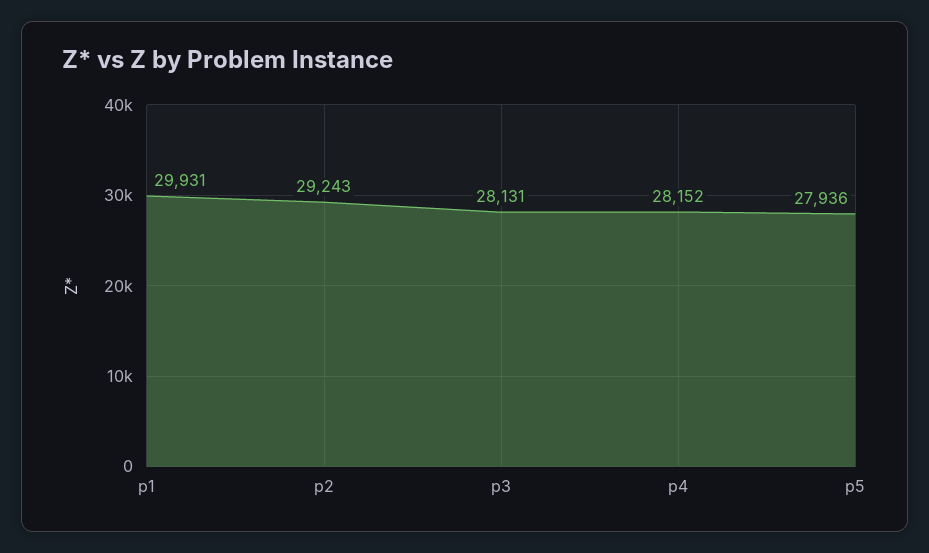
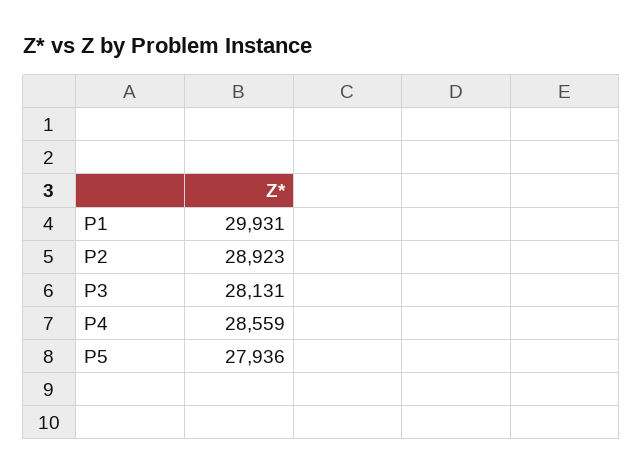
  {
    "p1": 29931,
-   "p2": 29243,
+   "p2": 28923,
    "p3": 28131,
-   "p4": 28152,
+   "p4": 28559,
    "p5": 27936
  }

